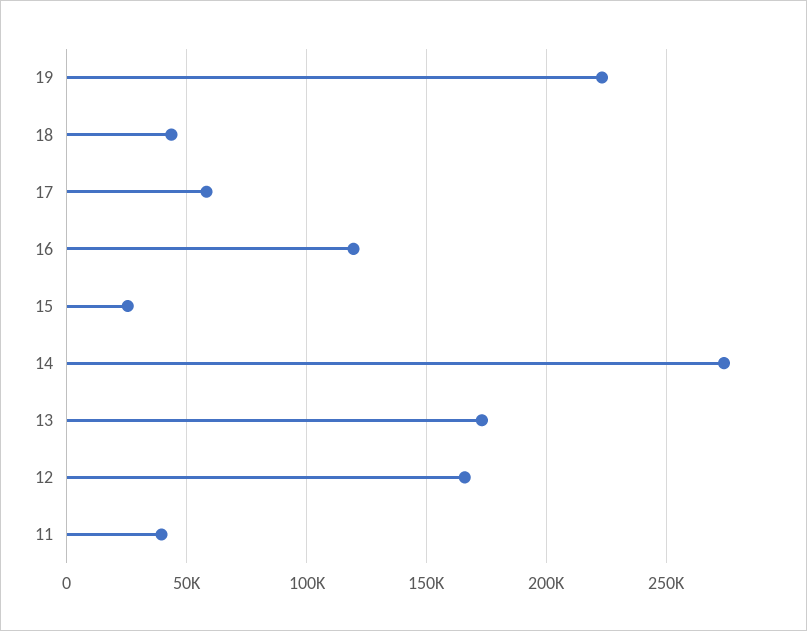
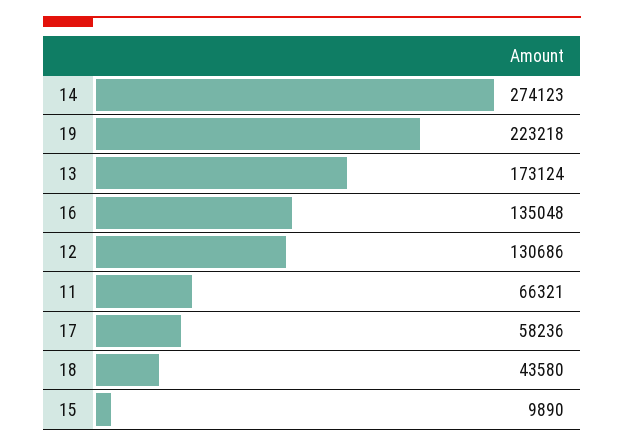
  {
    "19": 223218,
    "18": 43580,
    "17": 58236,
-   "16": 120000,
+   "16": 135048,
-   "15": 25000,
+   "15": 9890,
    "14": 274123,
    "13": 173124,
-   "12": 165000,
+   "12": 130686,
-   "11": 40000
+   "11": 66321
  }

